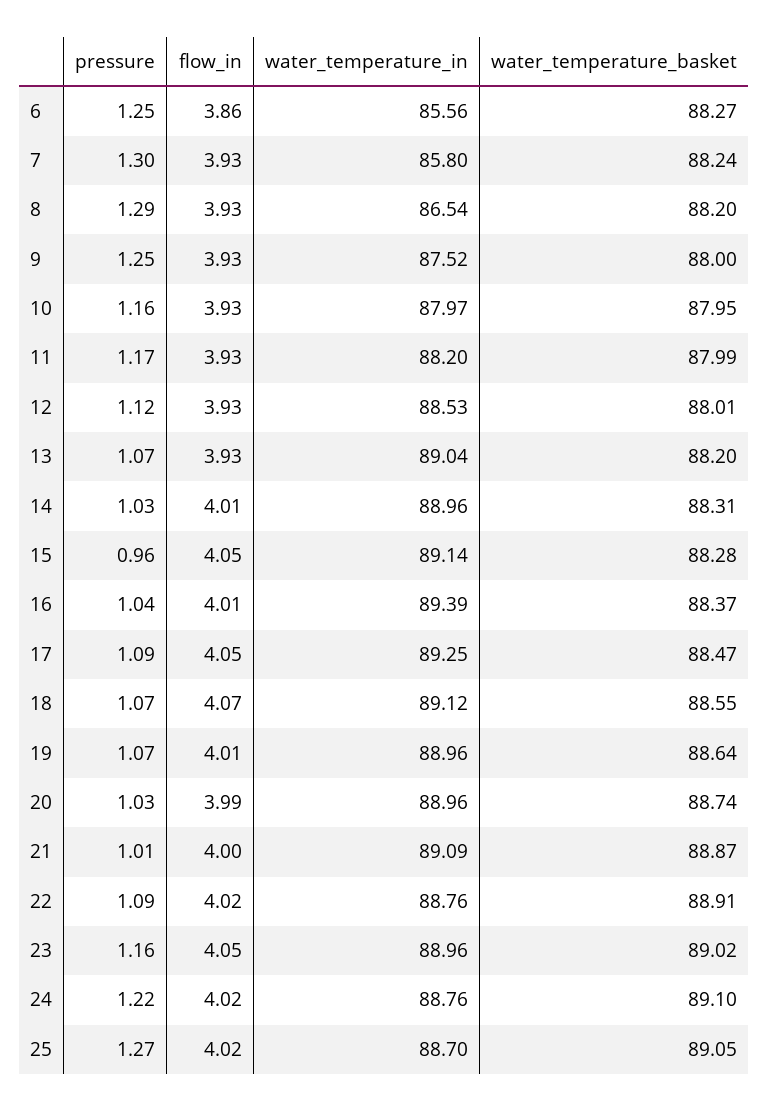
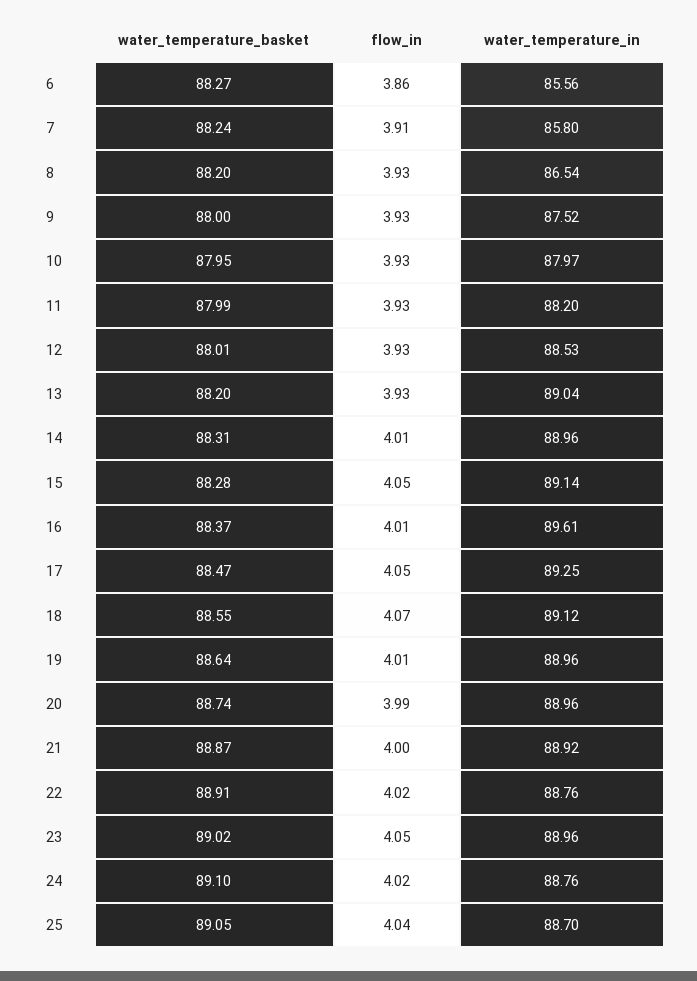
  {
-   "pressure": {
-     "6": 1.25,
-     "7": 1.3,
-     "8": 1.29,
-     "9": 1.25,
-     "10": 1.16,
-     "11": 1.17,
-     "12": 1.12,
-     "13": 1.07,
-     "14": 1.03,
-     "15": 0.96,
-     "16": 1.04,
-     "17": 1.09,
-     "18": 1.07,
-     "19": 1.07,
-     "20": 1.03,
-     "21": 1.01,
-     "22": 1.09,
-     "23": 1.16,
-     "24": 1.22,
-     "25": 1.27
-   },
    "flow_in": {
      "6": 3.86,
-     "7": 3.93,
+     "7": 3.91,
      "8": 3.93,
      "9": 3.93,
      "10": 3.93,
      "11": 3.93,
      "12": 3.93,
      "13": 3.93,
      "14": 4.01,
      "15": 4.05,
      "16": 4.01,
      "17": 4.05,
      "18": 4.07,
      "19": 4.01,
      "20": 3.99,
      "21": 4,
      "22": 4.02,
      "23": 4.05,
      "24": 4.02,
-     "25": 4.02
+     "25": 4.04
    },
    "water_temperature_in": {
      "6": 85.56,
      "7": 85.8,
      "8": 86.54,
      "9": 87.52,
      "10": 87.97,
      "11": 88.2,
      "12": 88.53,
      "13": 89.04,
      "14": 88.96,
      "15": 89.14,
-     "16": 89.39,
+     "16": 89.61,
      "17": 89.25,
      "18": 89.12,
      "19": 88.96,
      "20": 88.96,
-     "21": 89.09,
+     "21": 88.92,
      "22": 88.76,
      "23": 88.96,
      "24": 88.76,
      "25": 88.7
    },
    "water_temperature_basket": {
      "6": 88.27,
      "7": 88.24,
      "8": 88.2,
      "9": 88,
      "10": 87.95,
      "11": 87.99,
      "12": 88.01,
      "13": 88.2,
      "14": 88.31,
      "15": 88.28,
      "16": 88.37,
      "17": 88.47,
      "18": 88.55,
      "19": 88.64,
      "20": 88.74,
      "21": 88.87,
      "22": 88.91,
      "23": 89.02,
      "24": 89.1,
      "25": 89.05
    }
  }

